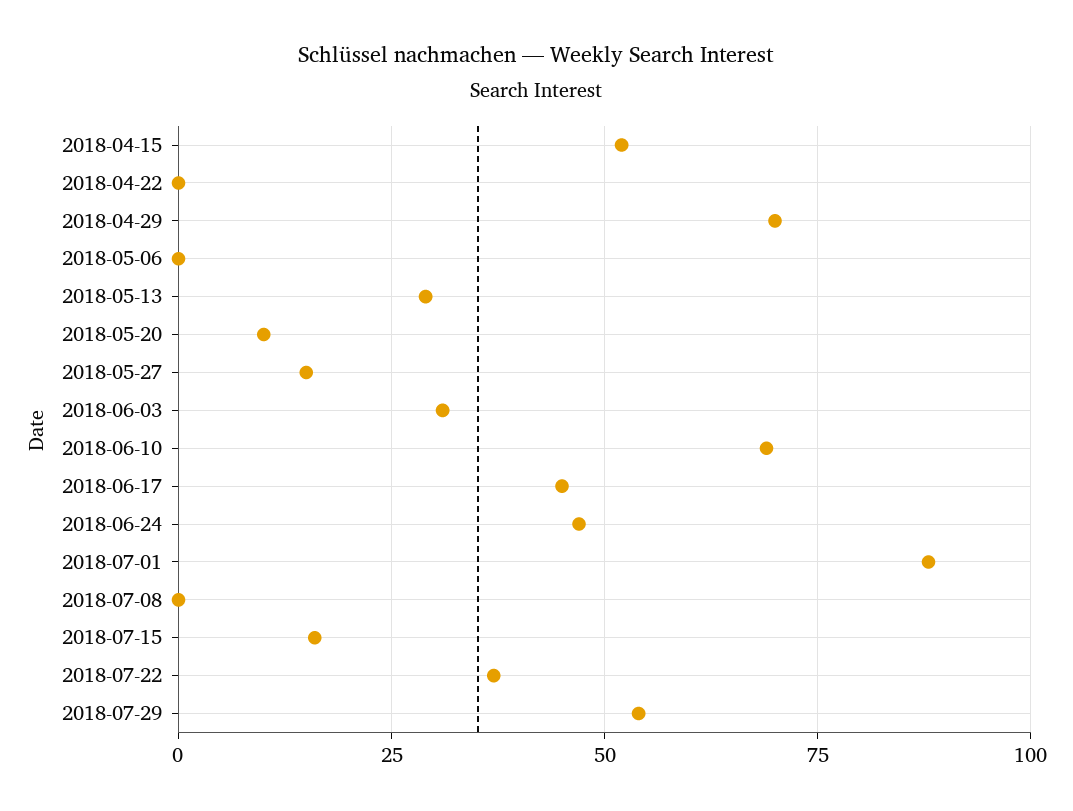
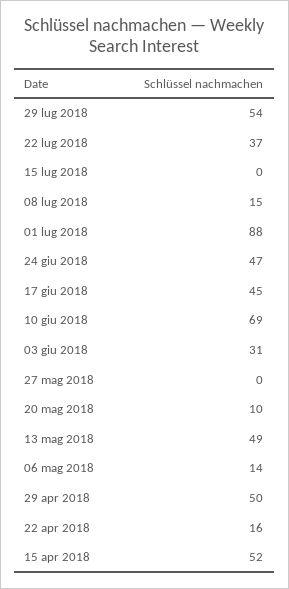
  {
    "2018-04-15": 52,
-   "2018-04-22": 0,
+   "2018-04-22": 16,
-   "2018-04-29": 70,
+   "2018-04-29": 50,
-   "2018-05-06": 0,
+   "2018-05-06": 14,
-   "2018-05-13": 30,
+   "2018-05-13": 49,
    "2018-05-20": 10,
-   "2018-05-27": 15,
+   "2018-05-27": 0,
    "2018-06-03": 31,
    "2018-06-10": 69,
    "2018-06-17": 45,
    "2018-06-24": 47,
    "2018-07-01": 88,
-   "2018-07-08": 0,
+   "2018-07-08": 15,
-   "2018-07-15": 15,
+   "2018-07-15": 0,
    "2018-07-22": 37,
    "2018-07-29": 54
  }

